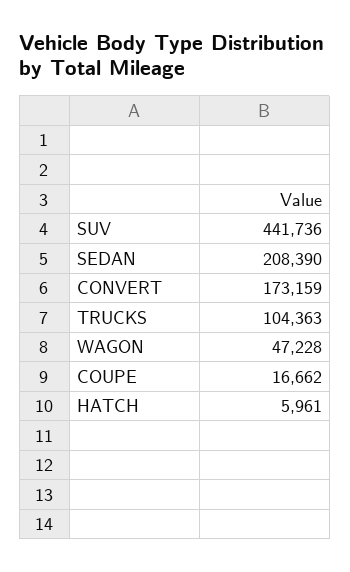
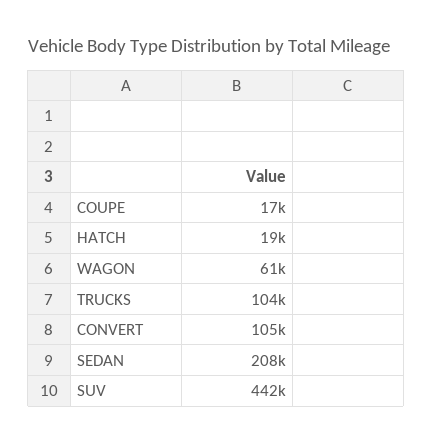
  {
    "SUV": 441736,
    "SEDAN": 208390,
-   "CONVERT": 173159,
+   "CONVERT": 105000,
    "TRUCKS": 104363,
-   "WAGON": 47228,
+   "WAGON": 61000,
    "COUPE": 16662,
-   "HATCH": 5961
+   "HATCH": 19000
  }

